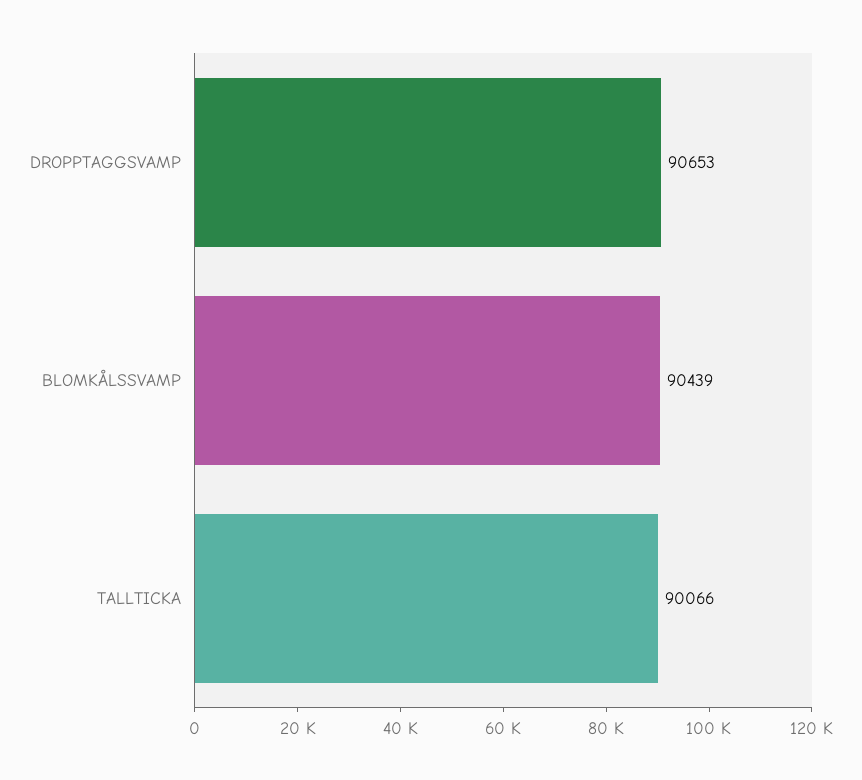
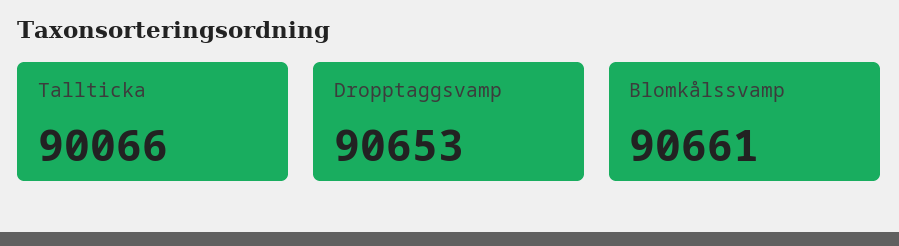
  {
    "DROPPTAGGSVAMP": 90653,
-   "BLOMKÅLSSVAMP": 90439,
+   "BLOMKÅLSSVAMP": 90661,
    "TALLTICKA": 90066
  }

